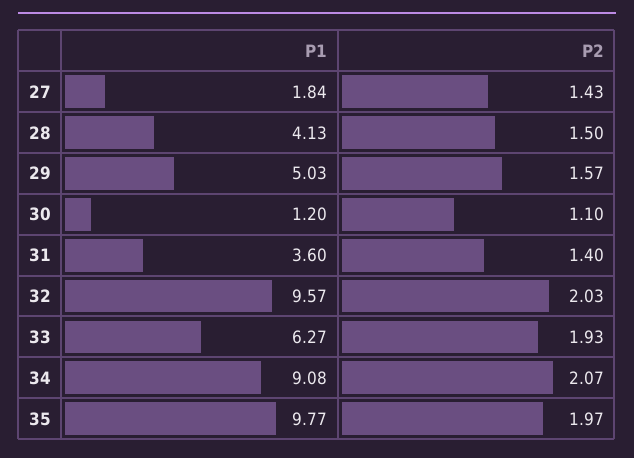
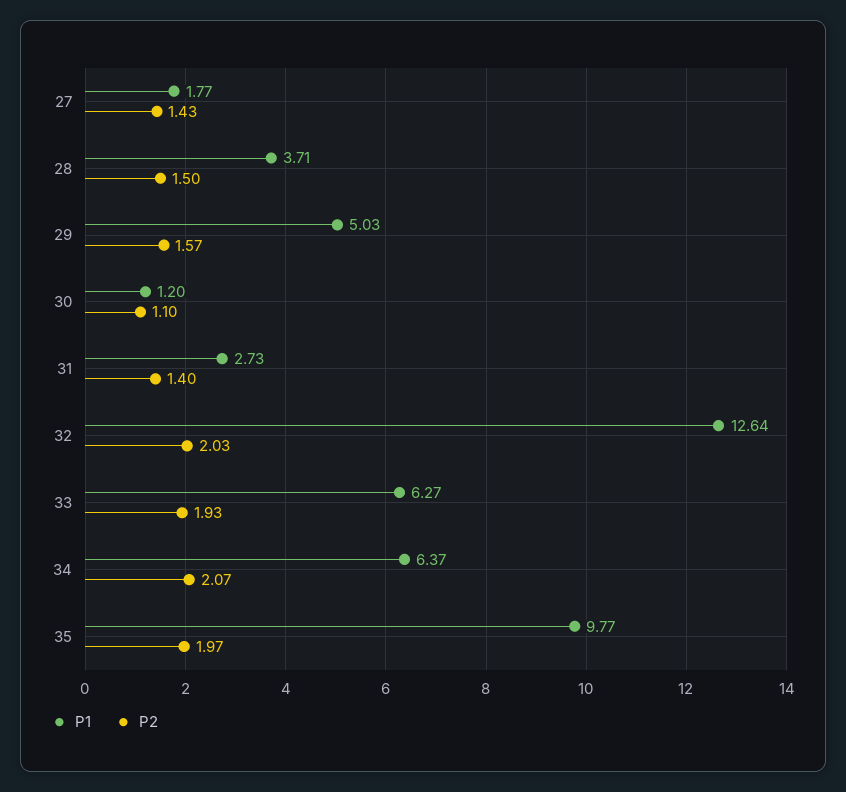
  {
    "P1": {
-     "27": 1.84,
+     "27": 1.77,
-     "28": 4.13,
+     "28": 3.71,
      "29": 5.03,
      "30": 1.2,
-     "31": 3.6,
+     "31": 2.73,
-     "32": 9.57,
+     "32": 12.64,
      "33": 6.27,
-     "34": 9.08,
+     "34": 6.37,
      "35": 9.77
    },
    "P2": {
      "27": 1.43,
      "28": 1.5,
      "29": 1.57,
      "30": 1.1,
      "31": 1.4,
      "32": 2.03,
      "33": 1.93,
      "34": 2.07,
      "35": 1.97
    }
  }

